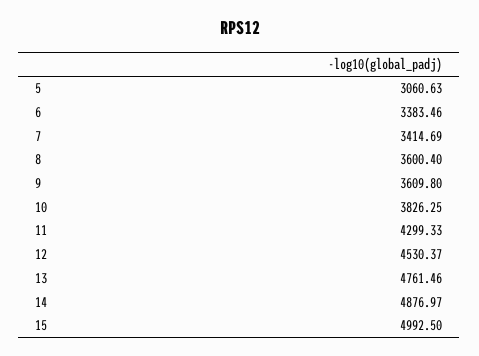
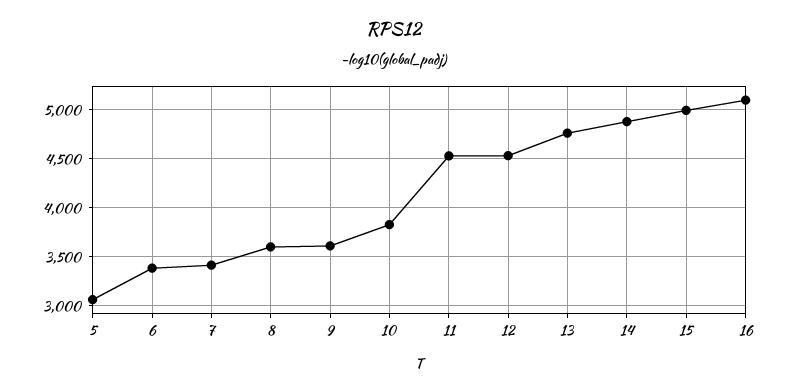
  {
    "5": 3060.63,
    "6": 3383.46,
    "7": 3414.69,
    "8": 3600.4,
    "9": 3609.8,
    "10": 3826.25,
-   "11": 4299.33,
+   "11": 4500,
    "12": 4530.37,
    "13": 4761.46,
    "14": 4876.97,
-   "15": 4992.5
+   "15": 4992.5,
+   "16": 5100
  }

